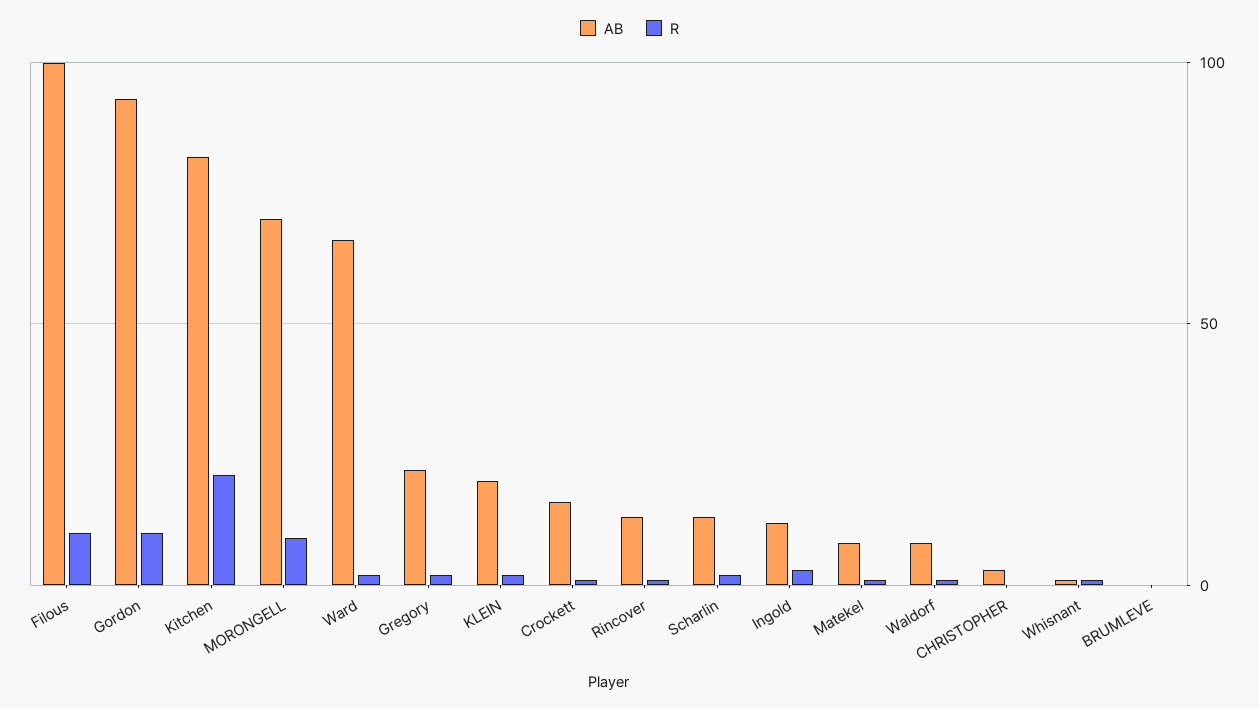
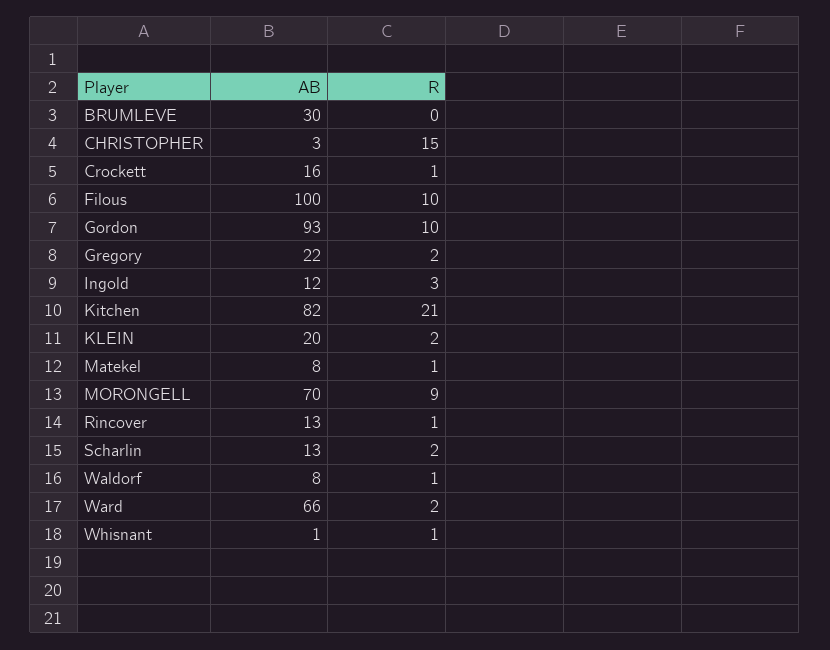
  {
    "AB": {
      "Filous": 100,
      "Gordon": 93,
      "Kitchen": 82,
      "MORONGELL": 70,
      "Ward": 66,
      "Gregory": 22,
      "KLEIN": 20,
      "Crockett": 16,
      "Rincover": 13,
      "Scharlin": 13,
      "Ingold": 12,
      "Matekel": 8,
      "Waldorf": 8,
      "CHRISTOPHER": 3,
      "Whisnant": 1,
-     "BRUMLEVE": 0
+     "BRUMLEVE": 30
    },
    "R": {
      "Filous": 10,
      "Gordon": 10,
      "Kitchen": 21,
      "MORONGELL": 9,
      "Ward": 2,
      "Gregory": 2,
      "KLEIN": 2,
      "Crockett": 1,
      "Rincover": 1,
      "Scharlin": 2,
      "Ingold": 3,
      "Matekel": 1,
      "Waldorf": 1,
-     "CHRISTOPHER": 0,
+     "CHRISTOPHER": 15,
      "Whisnant": 1,
      "BRUMLEVE": 0
    }
  }

